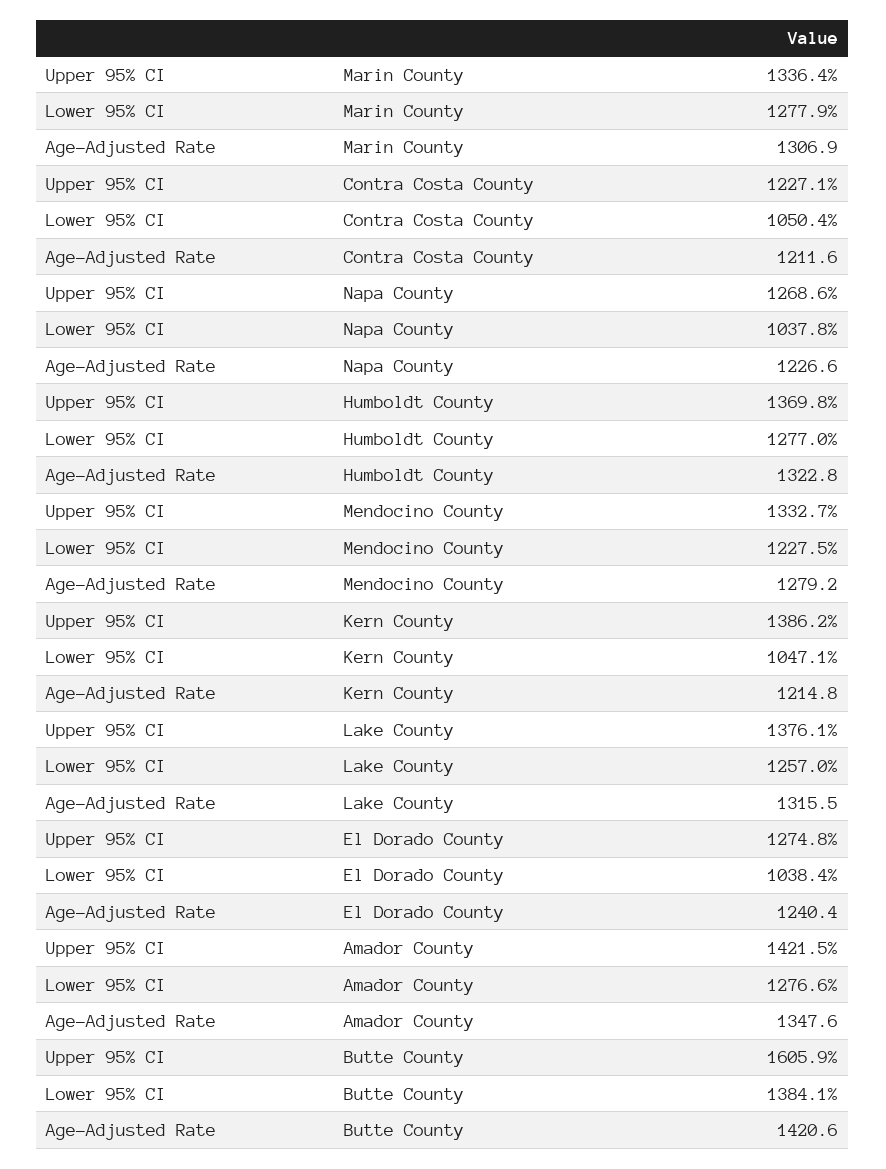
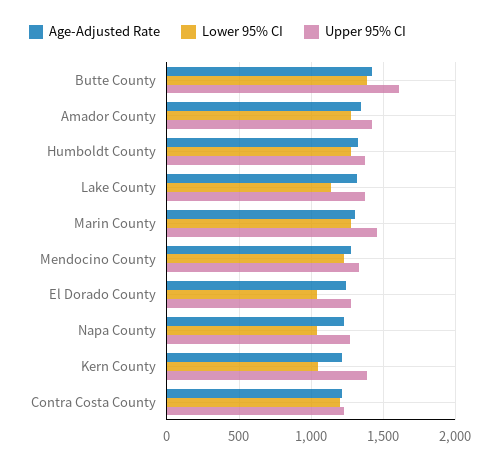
  {
    "Upper 95% CI": {
-     "Marin County": 1336.4,
+     "Marin County": 1450,
      "Contra Costa County": 1227.1,
      "Napa County": 1268.6,
      "Humboldt County": 1369.8,
      "Mendocino County": 1332.7,
      "Kern County": 1386.2,
      "Lake County": 1376.1,
      "El Dorado County": 1274.8,
      "Amador County": 1421.5,
      "Butte County": 1605.9
    },
    "Lower 95% CI": {
      "Marin County": 1277.9,
-     "Contra Costa County": 1050.4,
+     "Contra Costa County": 1200,
      "Napa County": 1037.8,
      "Humboldt County": 1277,
      "Mendocino County": 1227.5,
      "Kern County": 1047.1,
-     "Lake County": 1257,
+     "Lake County": 1150,
      "El Dorado County": 1038.4,
      "Amador County": 1276.6,
      "Butte County": 1384.1
    },
    "Age-Adjusted Rate": {
      "Marin County": 1306.9,
      "Contra Costa County": 1211.6,
      "Napa County": 1226.6,
      "Humboldt County": 1322.8,
      "Mendocino County": 1279.2,
      "Kern County": 1214.8,
      "Lake County": 1315.5,
      "El Dorado County": 1240.4,
      "Amador County": 1347.6,
      "Butte County": 1420.6
    }
  }

